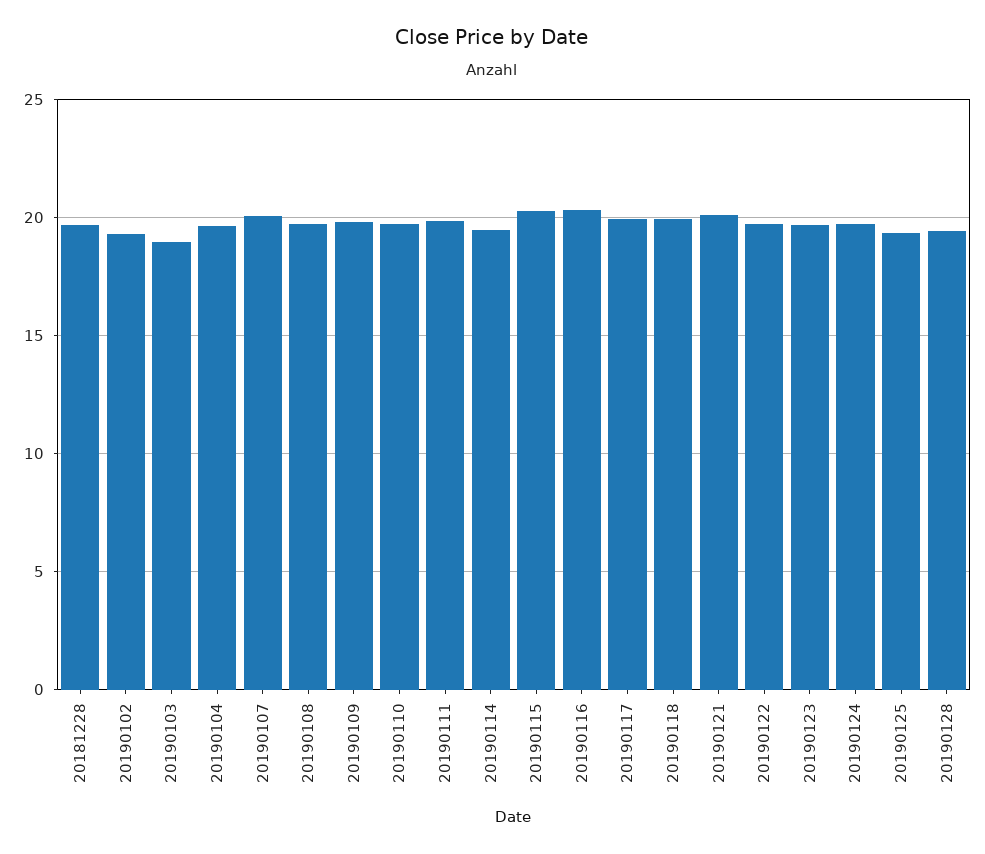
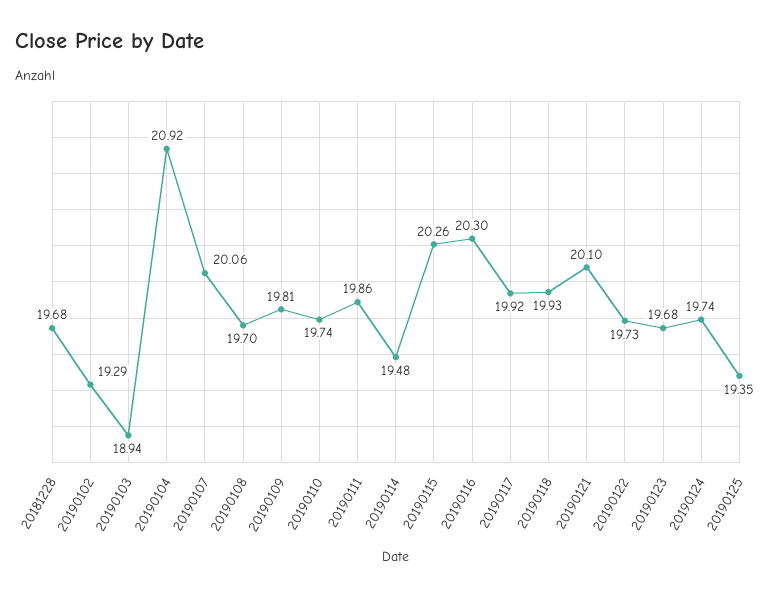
  {
    "20181228": 19.68,
    "20190102": 19.29,
    "20190103": 18.94,
-   "20190104": 19.5,
+   "20190104": 20.92,
    "20190107": 20.06,
    "20190108": 19.7,
    "20190109": 19.81,
    "20190110": 19.74,
    "20190111": 19.86,
    "20190114": 19.48,
    "20190115": 20.26,
    "20190116": 20.3,
    "20190117": 19.92,
    "20190118": 19.93,
    "20190121": 20.1,
    "20190122": 19.73,
    "20190123": 19.68,
    "20190124": 19.74,
-   "20190125": 19.35,
+   "20190125": 19.35
-   "20190128": 19.5
  }

